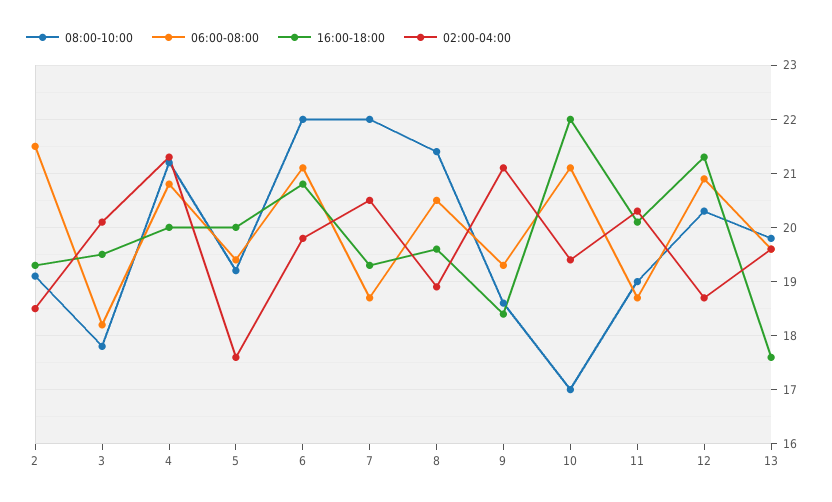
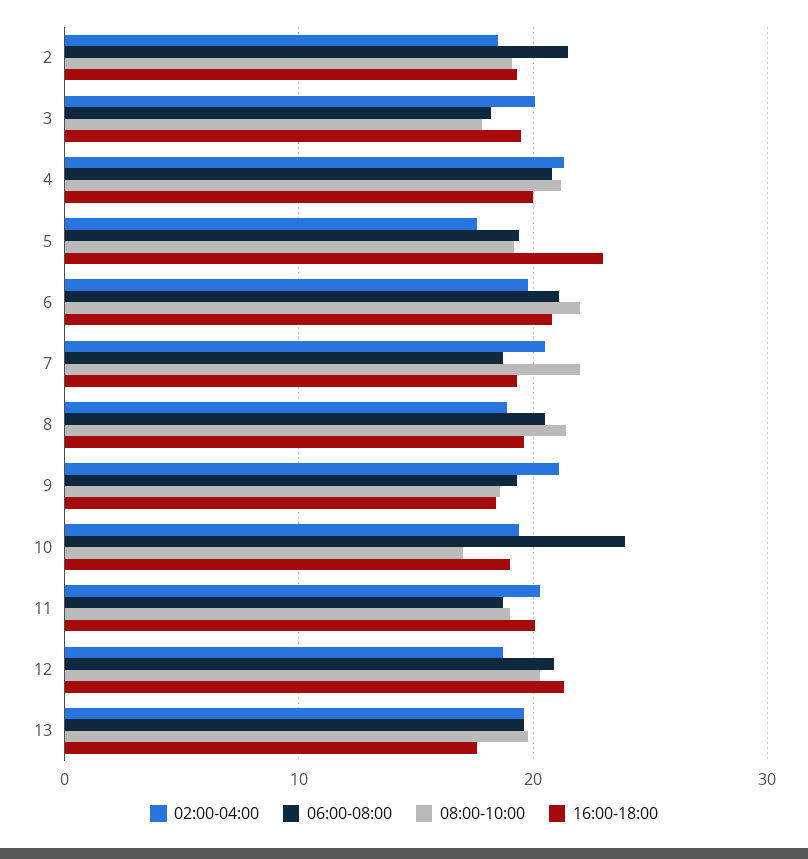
  {
    "08:00-10:00": {
      "2": 19,
      "3": 18,
      "4": 21,
      "5": 19,
      "6": 22,
      "7": 22,
      "8": 21.5,
      "9": 18.5,
      "10": 17,
      "11": 19,
      "12": 20.5,
      "13": 20
    },
    "06:00-08:00": {
      "2": 21.5,
      "3": 18,
      "4": 21,
      "5": 19.5,
      "6": 21,
      "7": 18.5,
      "8": 20.5,
      "9": 19.5,
-     "10": 21,
+     "10": 24,
      "11": 18.5,
      "12": 21,
      "13": 19.5
    },
    "16:00-18:00": {
      "2": 19.5,
      "3": 19.5,
      "4": 20,
-     "5": 20,
+     "5": 23,
      "6": 21,
      "7": 19.5,
      "8": 19.5,
      "9": 18.5,
-     "10": 22,
+     "10": 19,
      "11": 20,
      "12": 21.5,
      "13": 17.5
    },
    "02:00-04:00": {
      "2": 18.5,
      "3": 20,
      "4": 21.5,
      "5": 17.5,
      "6": 20,
      "7": 20.5,
      "8": 19,
      "9": 21,
      "10": 19.5,
      "11": 20.5,
      "12": 18.5,
      "13": 19.5
    }
  }

